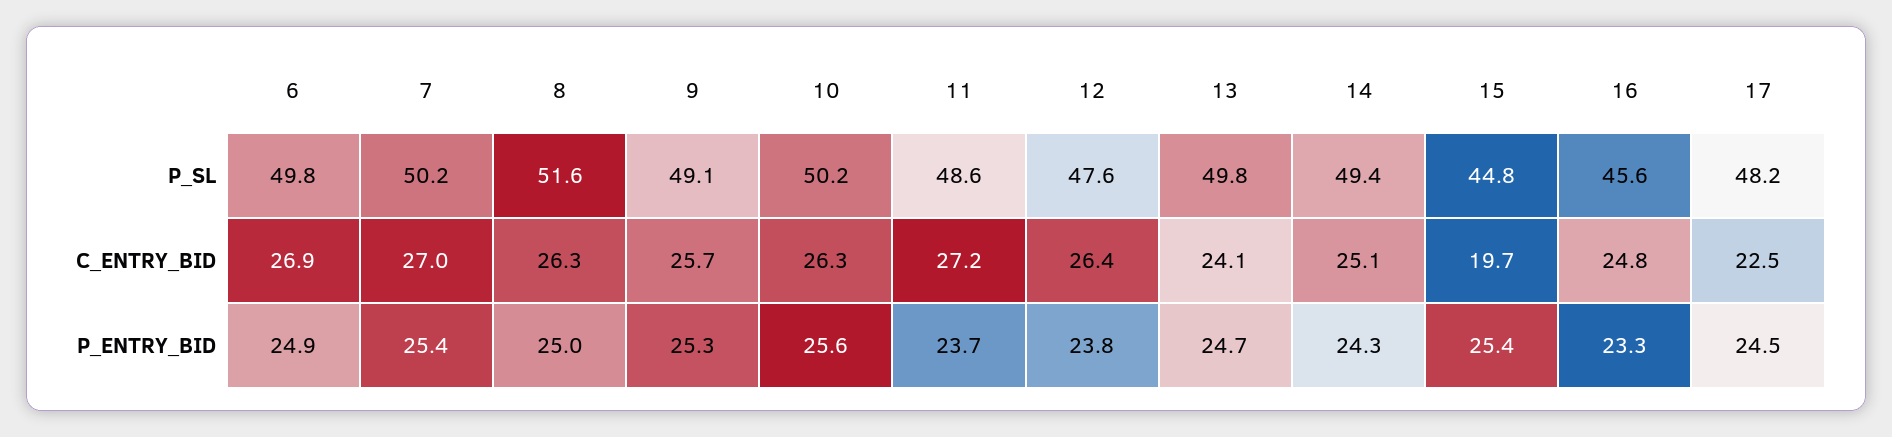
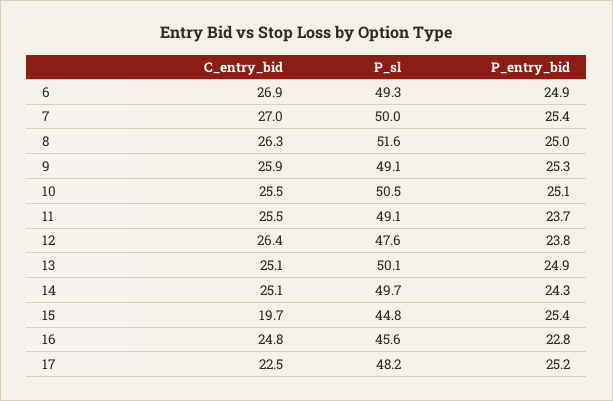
  {
    "6": {
-     "P_SL": 49.8,
+     "P_SL": 49.3,
      "C_ENTRY_BID": 26.9,
      "P_ENTRY_BID": 24.9
    },
    "7": {
-     "P_SL": 50.2,
+     "P_SL": 50,
      "C_ENTRY_BID": 27,
      "P_ENTRY_BID": 25.4
    },
    "8": {
      "P_SL": 51.6,
      "C_ENTRY_BID": 26.3,
      "P_ENTRY_BID": 25
    },
    "9": {
      "P_SL": 49.1,
-     "C_ENTRY_BID": 25.7,
+     "C_ENTRY_BID": 25.9,
      "P_ENTRY_BID": 25.3
    },
    "10": {
-     "P_SL": 50.2,
+     "P_SL": 50.5,
-     "C_ENTRY_BID": 26.3,
+     "C_ENTRY_BID": 25.5,
-     "P_ENTRY_BID": 25.6
+     "P_ENTRY_BID": 25.1
    },
    "11": {
-     "P_SL": 48.6,
+     "P_SL": 49.1,
-     "C_ENTRY_BID": 27.2,
+     "C_ENTRY_BID": 25.5,
      "P_ENTRY_BID": 23.7
    },
    "12": {
      "P_SL": 47.6,
      "C_ENTRY_BID": 26.4,
      "P_ENTRY_BID": 23.8
    },
    "13": {
-     "P_SL": 49.8,
+     "P_SL": 50.1,
-     "C_ENTRY_BID": 24.1,
+     "C_ENTRY_BID": 25.1,
-     "P_ENTRY_BID": 24.7
+     "P_ENTRY_BID": 24.9
    },
    "14": {
-     "P_SL": 49.4,
+     "P_SL": 49.7,
      "C_ENTRY_BID": 25.1,
      "P_ENTRY_BID": 24.3
    },
    "15": {
      "P_SL": 44.8,
      "C_ENTRY_BID": 19.7,
      "P_ENTRY_BID": 25.4
    },
    "16": {
      "P_SL": 45.6,
      "C_ENTRY_BID": 24.8,
-     "P_ENTRY_BID": 23.3
+     "P_ENTRY_BID": 22.8
    },
    "17": {
      "P_SL": 48.2,
      "C_ENTRY_BID": 22.5,
-     "P_ENTRY_BID": 24.5
+     "P_ENTRY_BID": 25.2
    }
  }

